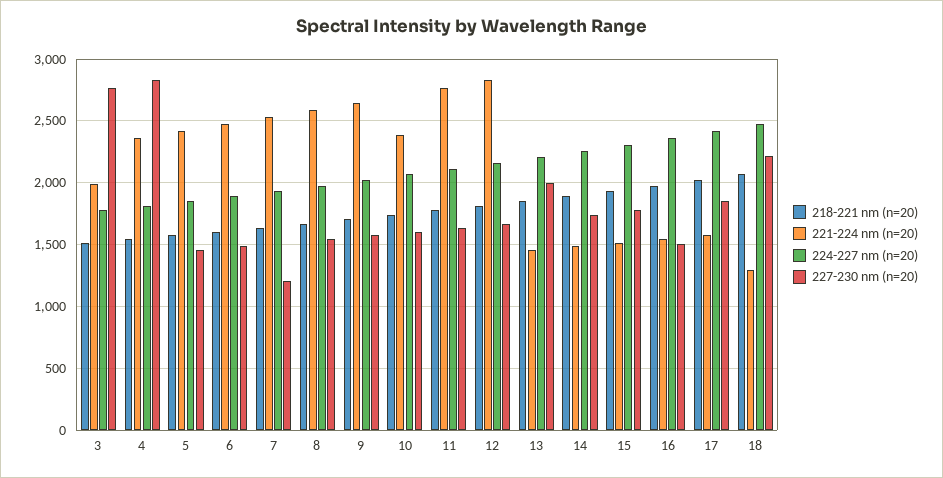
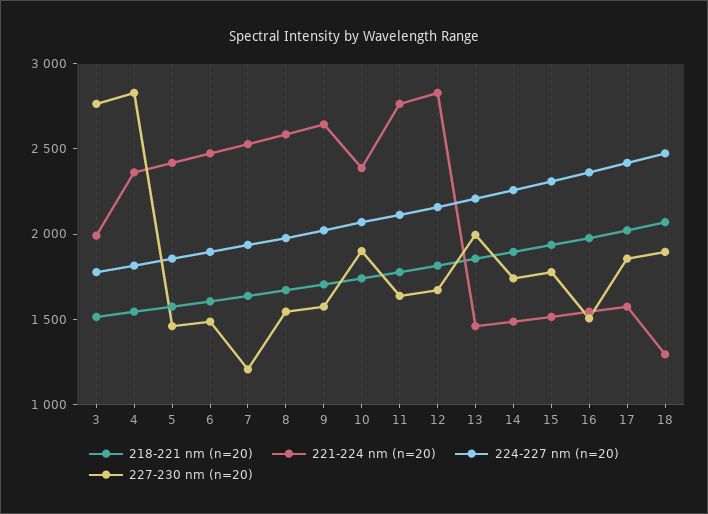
  {
    "218-221 nm (n=20)": {
      "3": 1500,
      "4": 1550,
      "5": 1550,
      "6": 1600,
      "7": 1650,
      "8": 1650,
      "9": 1700,
      "10": 1750,
      "11": 1800,
      "12": 1800,
      "13": 1850,
      "14": 1900,
      "15": 1950,
      "16": 2000,
      "17": 2000,
      "18": 2050
    },
    "221-224 nm (n=20)": {
      "3": 2000,
      "4": 2350,
      "5": 2400,
      "6": 2450,
      "7": 2550,
      "8": 2600,
      "9": 2650,
      "10": 2400,
      "11": 2750,
      "12": 2850,
      "13": 1450,
      "14": 1500,
      "15": 1500,
      "16": 1550,
      "17": 1550,
      "18": 1300
    },
    "224-227 nm (n=20)": {
      "3": 1800,
      "4": 1800,
      "5": 1850,
      "6": 1900,
      "7": 1950,
      "8": 2000,
      "9": 2000,
      "10": 2050,
      "11": 2100,
      "12": 2150,
      "13": 2200,
      "14": 2250,
      "15": 2300,
      "16": 2350,
      "17": 2400,
      "18": 2450
    },
    "227-230 nm (n=20)": {
      "3": 2750,
      "4": 2850,
      "5": 1450,
      "6": 1500,
      "7": 1200,
      "8": 1550,
      "9": 1550,
-     "10": 1600,
+     "10": 1900,
      "11": 1650,
      "12": 1650,
      "13": 2000,
      "14": 1750,
      "15": 1800,
      "16": 1500,
      "17": 1850,
-     "18": 2200
+     "18": 1900
    }
  }

